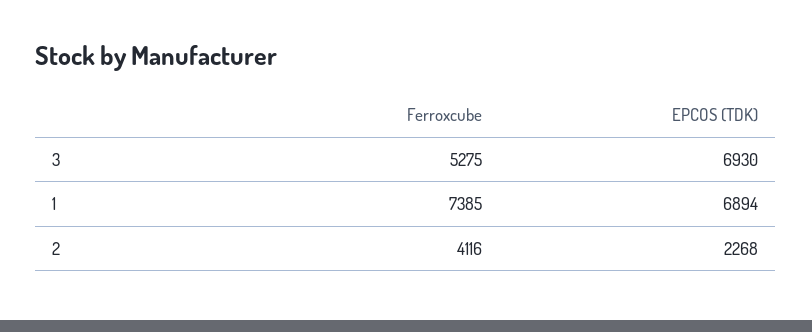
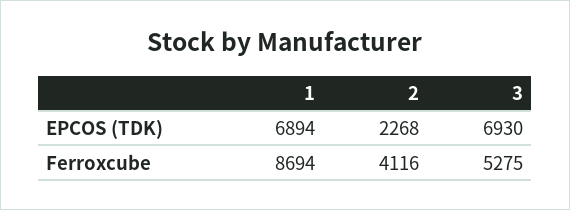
  {
    "Ferroxcube": {
      "3": 5275,
-     "1": 7385,
+     "1": 8694,
      "2": 4116
    },
    "EPCOS (TDK)": {
      "3": 6930,
      "1": 6894,
      "2": 2268
    }
  }

